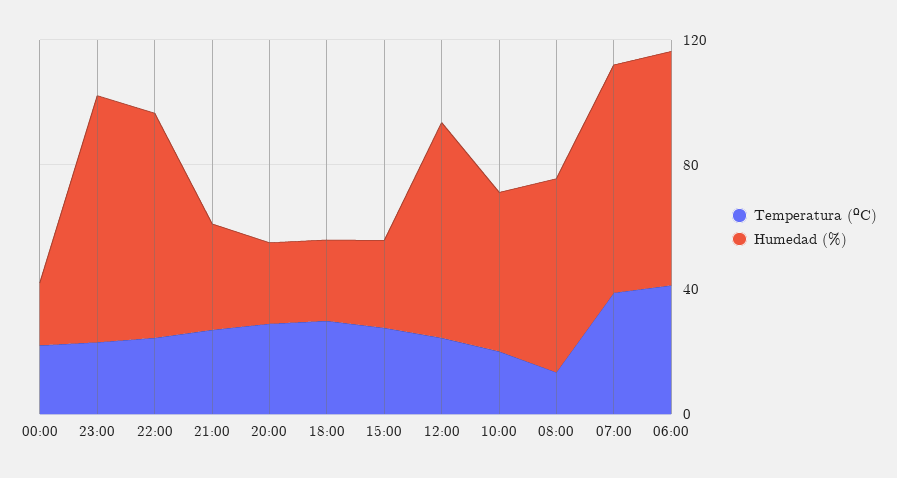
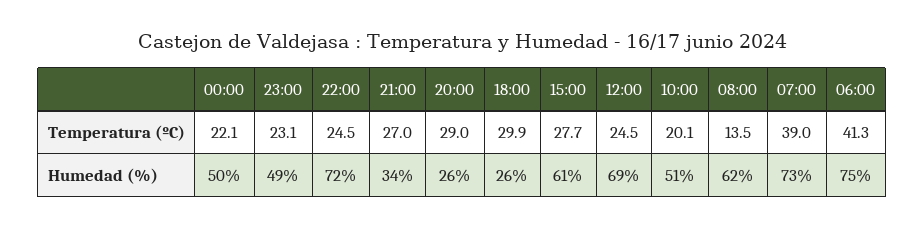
  {
    "Temperatura (ºC)": {
      "00:00": 22.1,
      "23:00": 23.1,
      "22:00": 24.5,
      "21:00": 27,
      "20:00": 29,
      "18:00": 29.9,
      "15:00": 27.7,
      "12:00": 24.5,
      "10:00": 20.1,
      "08:00": 13.5,
      "07:00": 39,
      "06:00": 41.3
    },
    "Humedad (%)": {
-     "00:00": 20,
+     "00:00": 50,
-     "23:00": 80,
+     "23:00": 49,
      "22:00": 72,
      "21:00": 34,
      "20:00": 26,
      "18:00": 26,
-     "15:00": 30,
+     "15:00": 61,
      "12:00": 69,
      "10:00": 51,
      "08:00": 62,
      "07:00": 73,
      "06:00": 75
    }
  }

